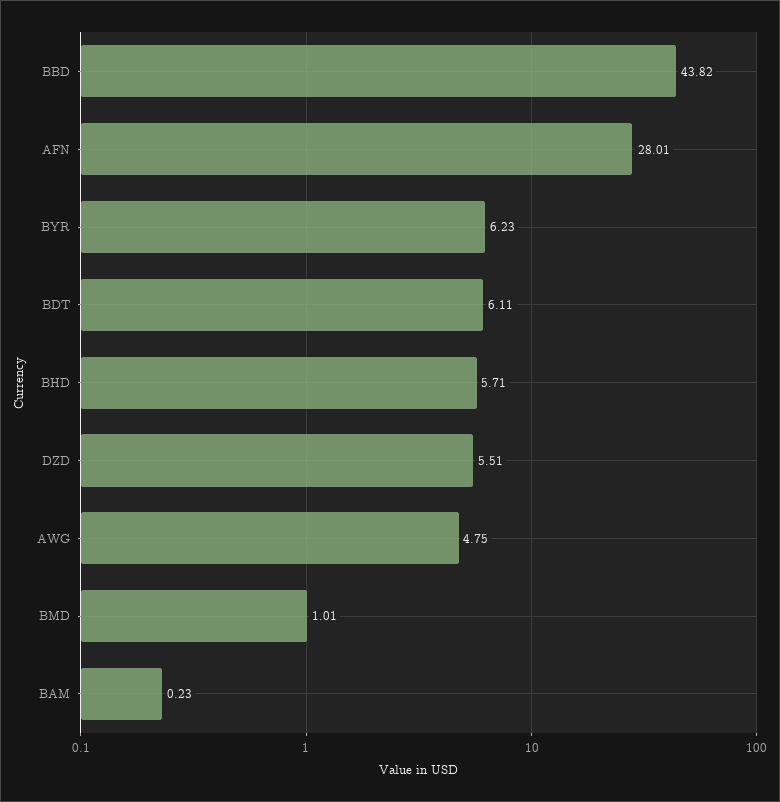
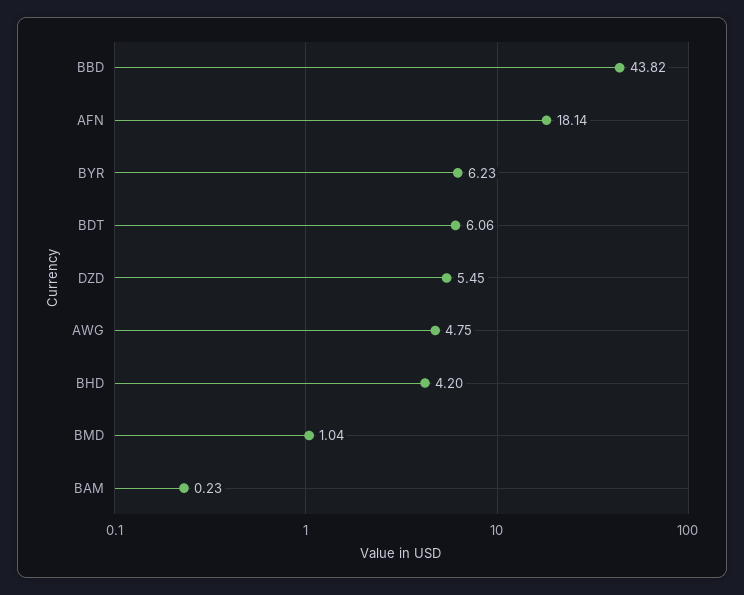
  {
    "BBD": 43.82,
-   "AFN": 28.01,
+   "AFN": 18.14,
    "BYR": 6.23,
-   "BDT": 6.11,
+   "BDT": 6.06,
-   "BHD": 5.71,
+   "BHD": 4.2,
-   "DZD": 5.51,
+   "DZD": 5.45,
    "AWG": 4.75,
-   "BMD": 1.01,
+   "BMD": 1.04,
    "BAM": 0.23
  }

